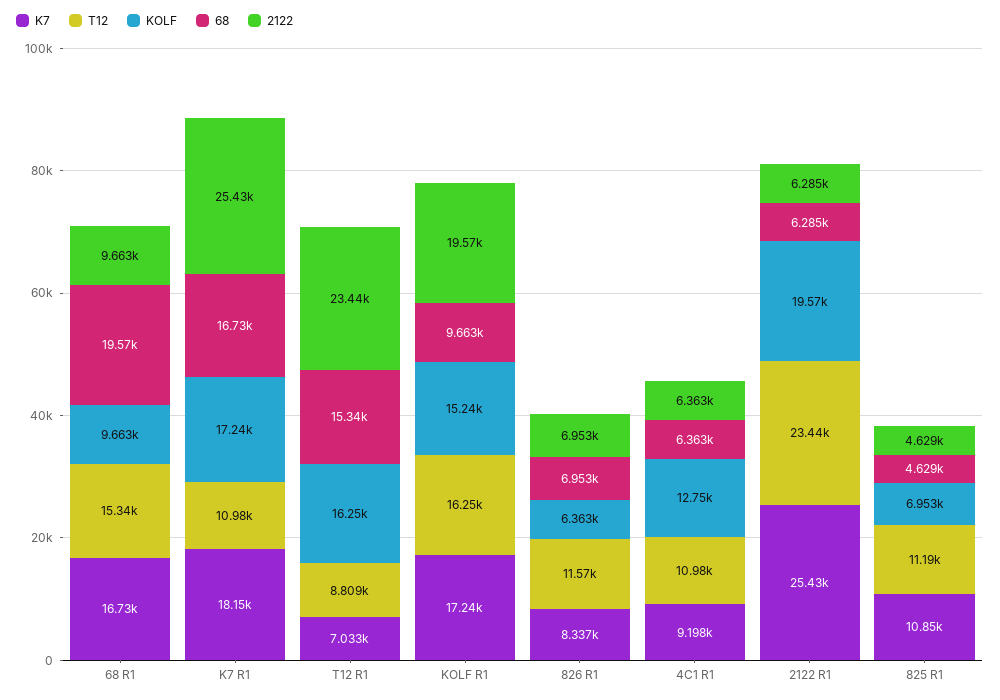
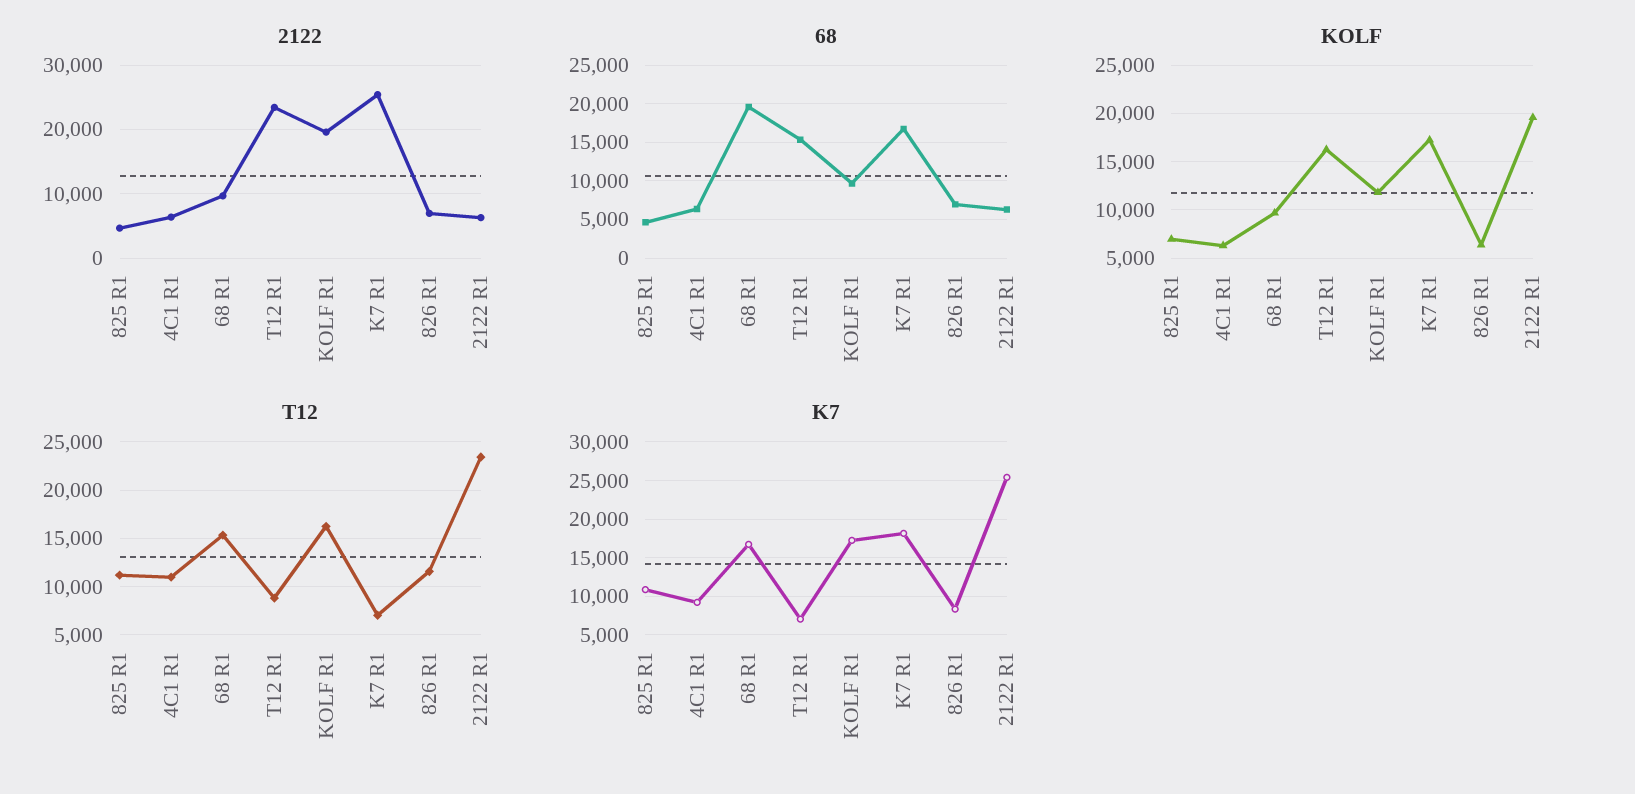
  {
    "K7": {
      "68 R1": 16730,
      "K7 R1": 18150,
      "T12 R1": 7033,
      "KOLF R1": 17240,
      "826 R1": 8337,
      "4C1 R1": 9198,
      "2122 R1": 25430,
      "825 R1": 10850
    },
    "T12": {
      "68 R1": 15340,
-     "K7 R1": 10980,
+     "K7 R1": 7000,
      "T12 R1": 8809,
      "KOLF R1": 16250,
      "826 R1": 11570,
      "4C1 R1": 10980,
      "2122 R1": 23440,
      "825 R1": 11190
    },
    "KOLF": {
      "68 R1": 9663,
      "K7 R1": 17240,
      "T12 R1": 16250,
-     "KOLF R1": 15240,
+     "KOLF R1": 12000,
      "826 R1": 6363,
-     "4C1 R1": 12750,
+     "4C1 R1": 6000,
      "2122 R1": 19570,
      "825 R1": 6953
    },
    "68": {
      "68 R1": 19570,
      "K7 R1": 16730,
      "T12 R1": 15340,
      "KOLF R1": 9663,
      "826 R1": 6953,
      "4C1 R1": 6363,
      "2122 R1": 6285,
      "825 R1": 4629
    },
    "2122": {
      "68 R1": 9663,
      "K7 R1": 25430,
      "T12 R1": 23440,
      "KOLF R1": 19570,
      "826 R1": 6953,
      "4C1 R1": 6363,
      "2122 R1": 6285,
      "825 R1": 4629
    }
  }

